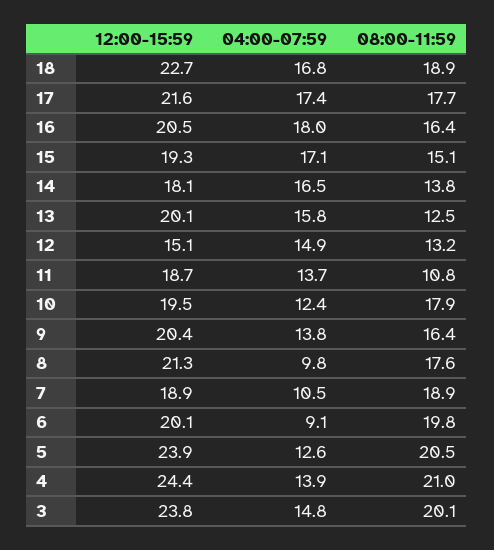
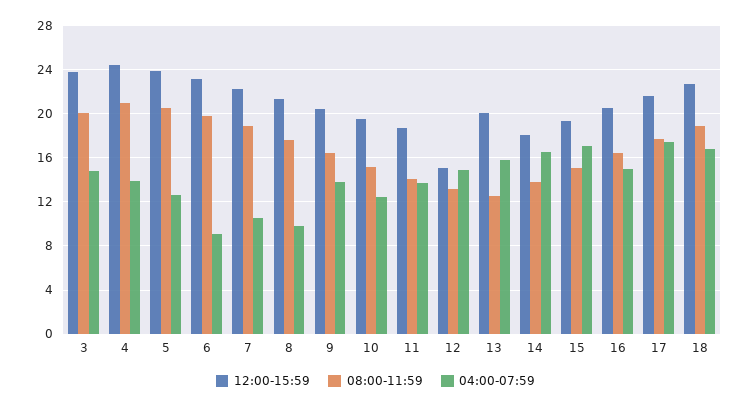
  {
    "12:00-15:59": {
      "18": 22.7,
      "17": 21.6,
      "16": 20.5,
      "15": 19.3,
      "14": 18.1,
      "13": 20.1,
      "12": 15.1,
      "11": 18.7,
      "10": 19.5,
      "9": 20.4,
      "8": 21.3,
-     "7": 18.9,
+     "7": 22,
-     "6": 20.1,
+     "6": 23,
      "5": 23.9,
      "4": 24.4,
      "3": 23.8
    },
    "04:00-07:59": {
      "18": 16.8,
      "17": 17.4,
-     "16": 18,
+     "16": 15,
      "15": 17.1,
      "14": 16.5,
      "13": 15.8,
      "12": 14.9,
      "11": 13.7,
      "10": 12.4,
      "9": 13.8,
      "8": 9.8,
      "7": 10.5,
      "6": 9.1,
      "5": 12.6,
      "4": 13.9,
      "3": 14.8
    },
    "08:00-11:59": {
      "18": 18.9,
      "17": 17.7,
      "16": 16.4,
      "15": 15.1,
      "14": 13.8,
      "13": 12.5,
      "12": 13.2,
-     "11": 10.8,
+     "11": 14,
-     "10": 17.9,
+     "10": 15,
      "9": 16.4,
      "8": 17.6,
      "7": 18.9,
      "6": 19.8,
      "5": 20.5,
      "4": 21,
      "3": 20.1
    }
  }

